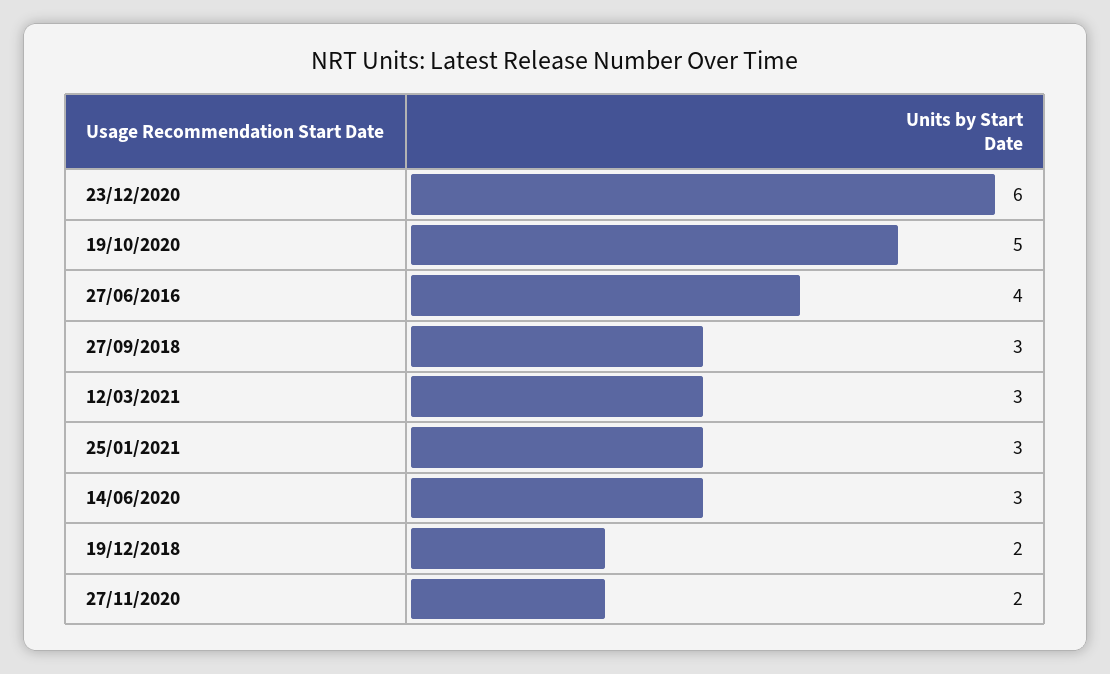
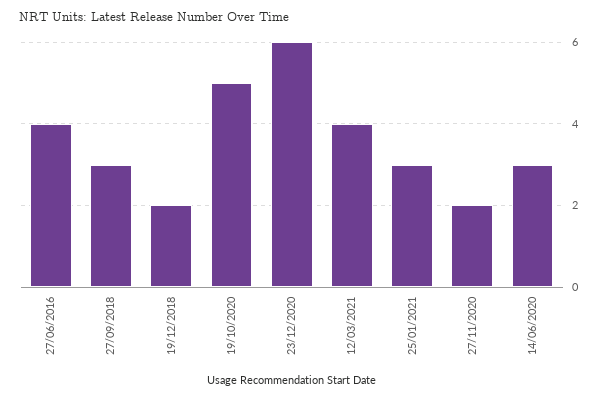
  {
    "23/12/2020": 6,
    "19/10/2020": 5,
    "27/06/2016": 4,
    "27/09/2018": 3,
-   "12/03/2021": 3,
+   "12/03/2021": 4,
    "25/01/2021": 3,
    "14/06/2020": 3,
    "19/12/2018": 2,
    "27/11/2020": 2
  }

